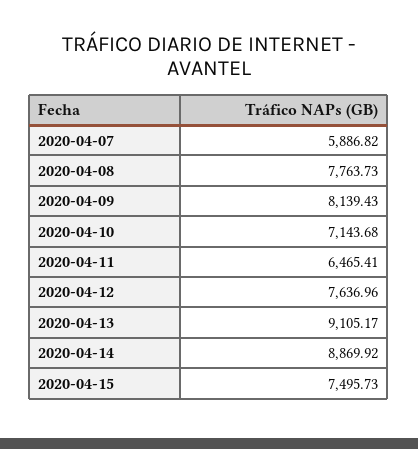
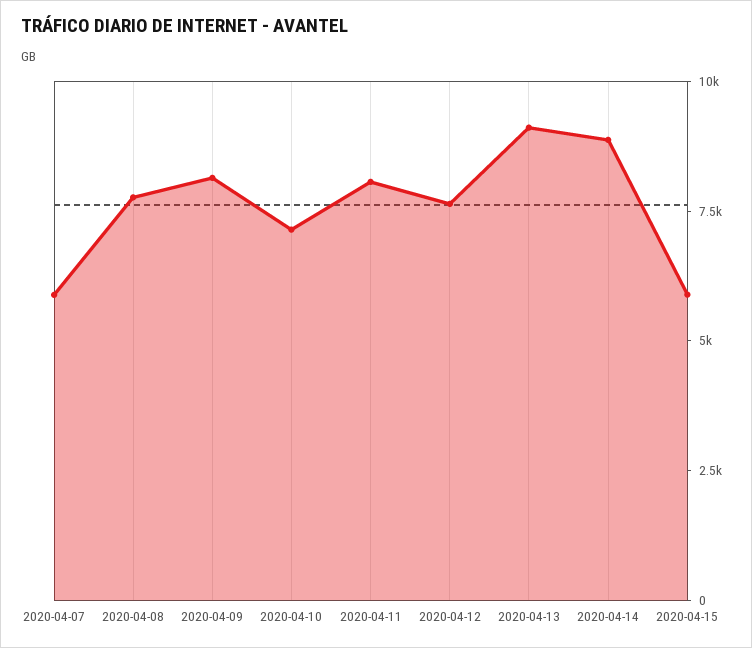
  {
    "2020-04-07": 5886.82,
    "2020-04-08": 7763.73,
    "2020-04-09": 8139.43,
    "2020-04-10": 7143.68,
-   "2020-04-11": 6465.41,
+   "2020-04-11": 8000,
    "2020-04-12": 7636.96,
    "2020-04-13": 9105.17,
    "2020-04-14": 8869.92,
-   "2020-04-15": 7495.73
+   "2020-04-15": 6000
  }

